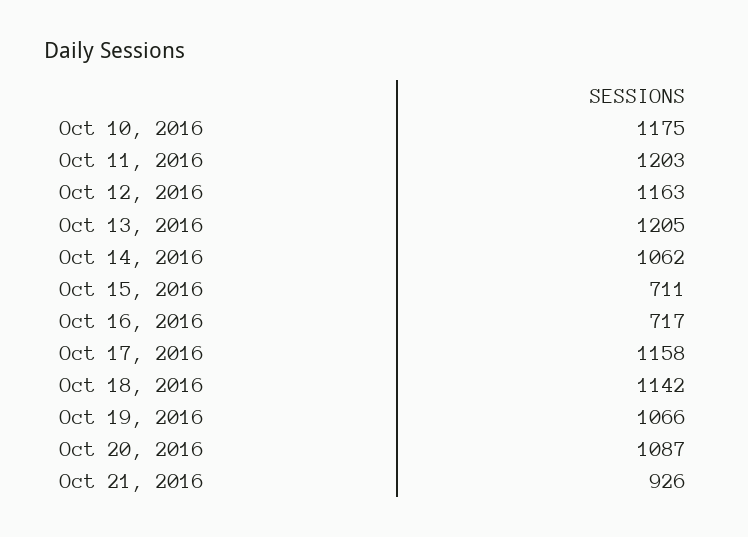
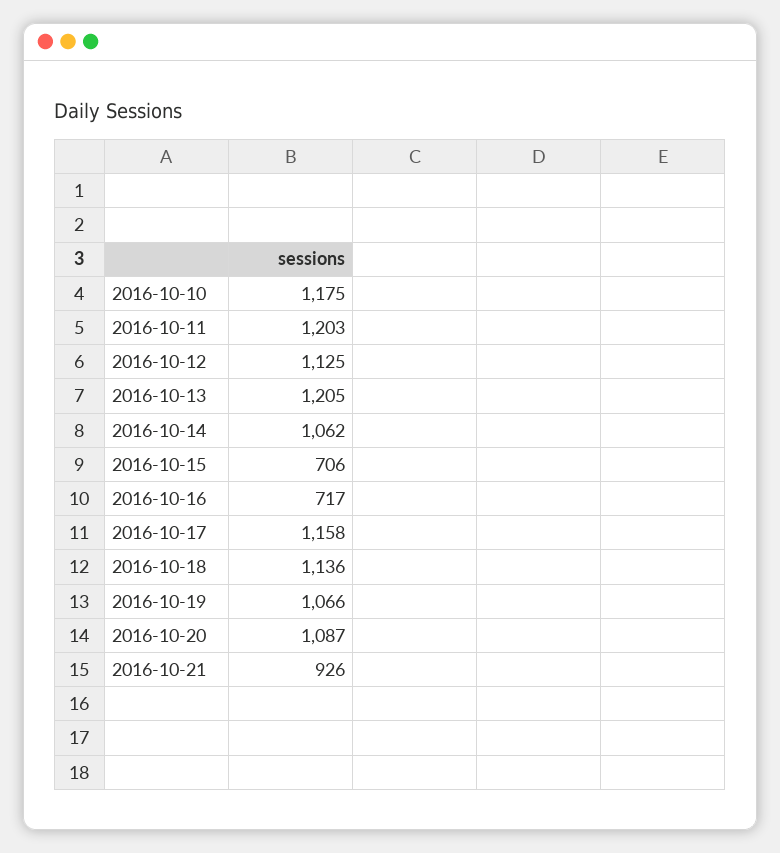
  {
    "Oct 10, 2016": 1175,
    "Oct 11, 2016": 1203,
-   "Oct 12, 2016": 1163,
+   "Oct 12, 2016": 1125,
    "Oct 13, 2016": 1205,
    "Oct 14, 2016": 1062,
-   "Oct 15, 2016": 711,
+   "Oct 15, 2016": 706,
    "Oct 16, 2016": 717,
    "Oct 17, 2016": 1158,
-   "Oct 18, 2016": 1142,
+   "Oct 18, 2016": 1136,
    "Oct 19, 2016": 1066,
    "Oct 20, 2016": 1087,
    "Oct 21, 2016": 926
  }

